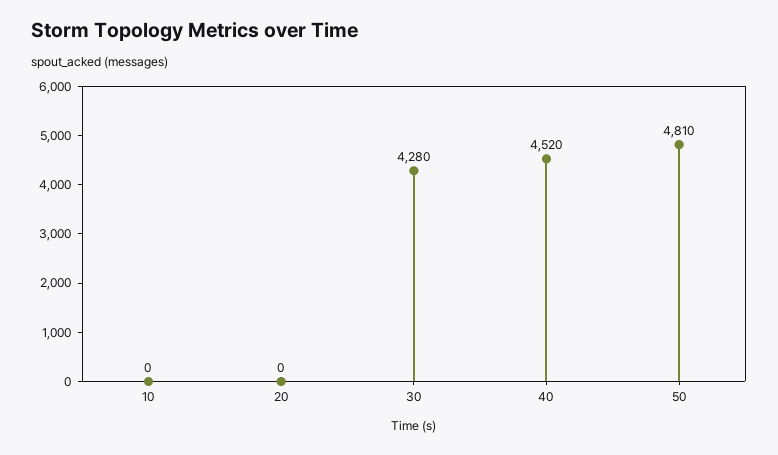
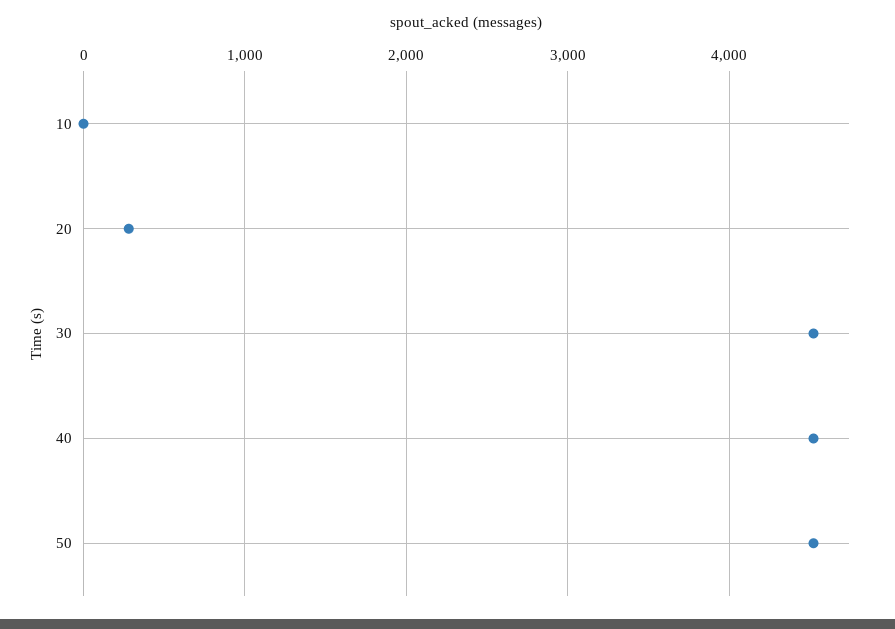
  {
    "10": 0,
-   "20": 0,
+   "20": 300,
-   "30": 4280,
+   "30": 4500,
    "40": 4520,
-   "50": 4810
+   "50": 4500
  }

